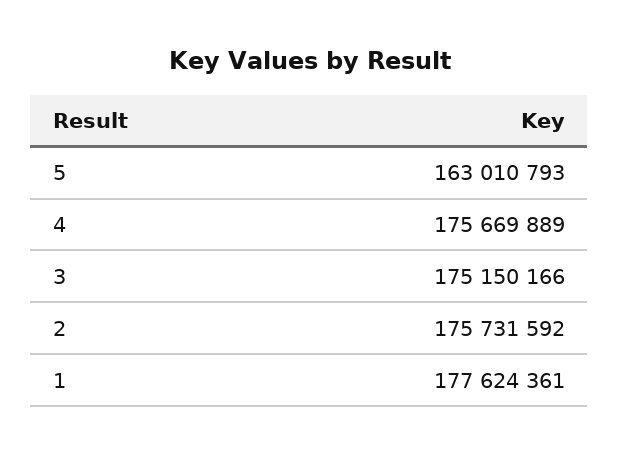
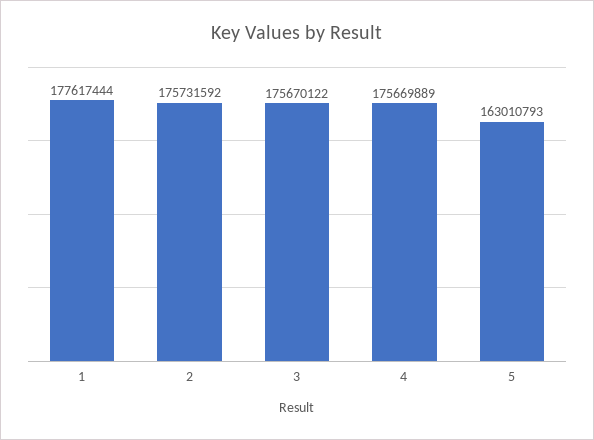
  {
    "5": 163010793,
    "4": 175669889,
-   "3": 175150166,
+   "3": 175670122,
    "2": 175731592,
-   "1": 177624361
+   "1": 177617444
  }

